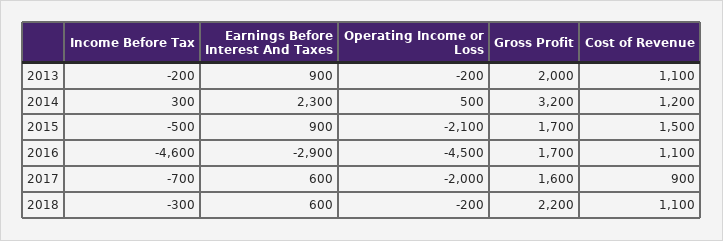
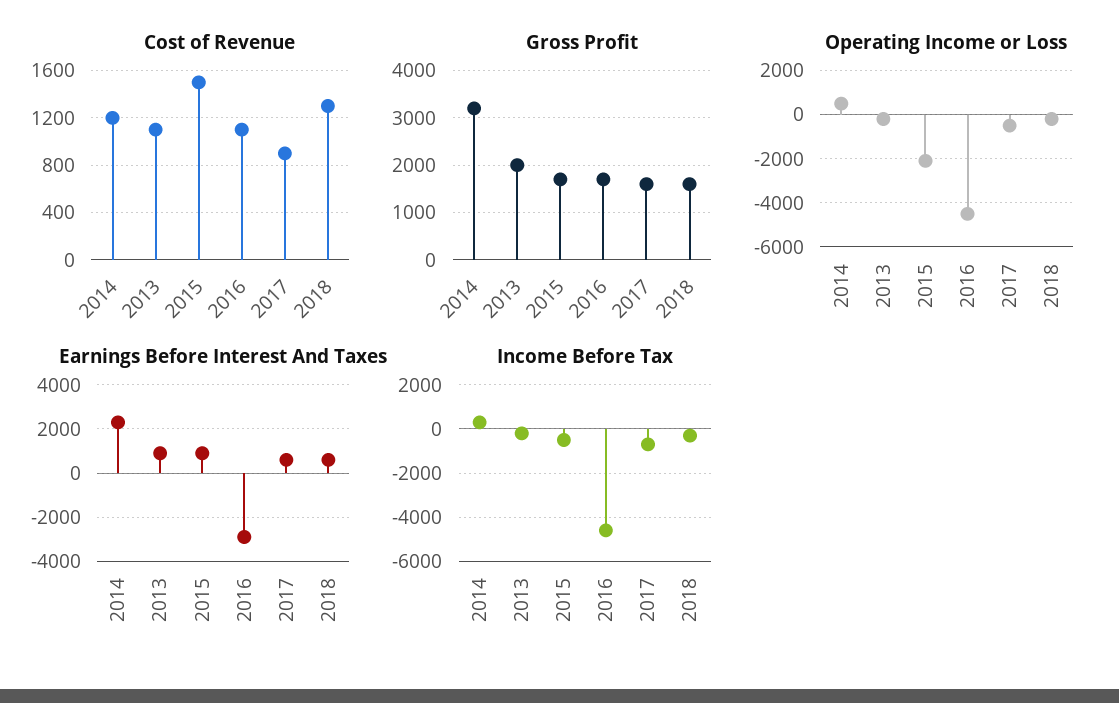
  {
    "Income Before Tax": {
      "2013": -200,
      "2014": 300,
      "2015": -500,
      "2016": -4600,
      "2017": -700,
      "2018": -300
    },
    "Earnings Before Interest And Taxes": {
      "2013": 900,
      "2014": 2300,
      "2015": 900,
      "2016": -2900,
      "2017": 600,
      "2018": 600
    },
    "Operating Income or Loss": {
      "2013": -200,
      "2014": 500,
      "2015": -2100,
      "2016": -4500,
-     "2017": -2000,
+     "2017": -500,
      "2018": -200
    },
    "Gross Profit": {
      "2013": 2000,
      "2014": 3200,
      "2015": 1700,
      "2016": 1700,
      "2017": 1600,
-     "2018": 2200
+     "2018": 1600
    },
    "Cost of Revenue": {
      "2013": 1100,
      "2014": 1200,
      "2015": 1500,
      "2016": 1100,
      "2017": 900,
-     "2018": 1100
+     "2018": 1300
    }
  }

